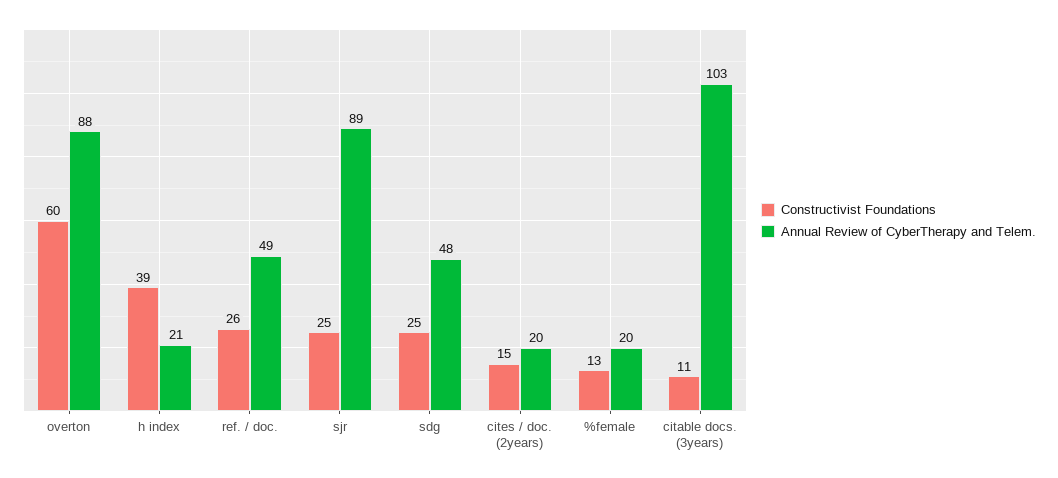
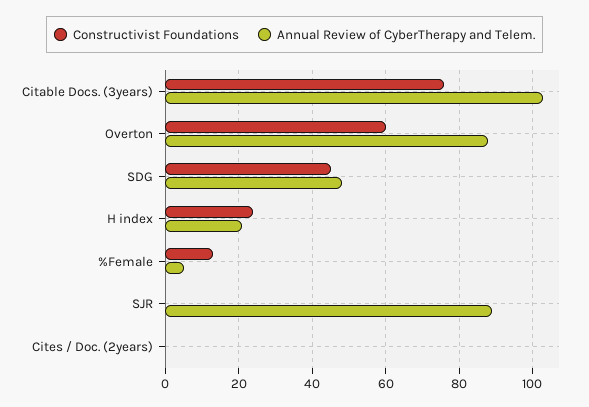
  {
    "Constructivist Foundations": {
      "overton": 60,
-     "h index": 39,
+     "h index": 25,
-     "ref. / doc.": 26,
-     "sjr": 25,
+     "sjr": 0,
-     "sdg": 25,
+     "sdg": 45,
-     "cites / doc. (2years)": 15,
+     "cites / doc. (2years)": 0,
      "%female": 13,
-     "citable docs. (3years)": 11
+     "citable docs. (3years)": 75
    },
    "Annual Review of CyberTherapy and Telem.": {
      "overton": 88,
      "h index": 21,
-     "ref. / doc.": 49,
      "sjr": 89,
      "sdg": 48,
-     "cites / doc. (2years)": 20,
+     "cites / doc. (2years)": 0,
-     "%female": 20,
+     "%female": 5,
      "citable docs. (3years)": 103
    }
  }

